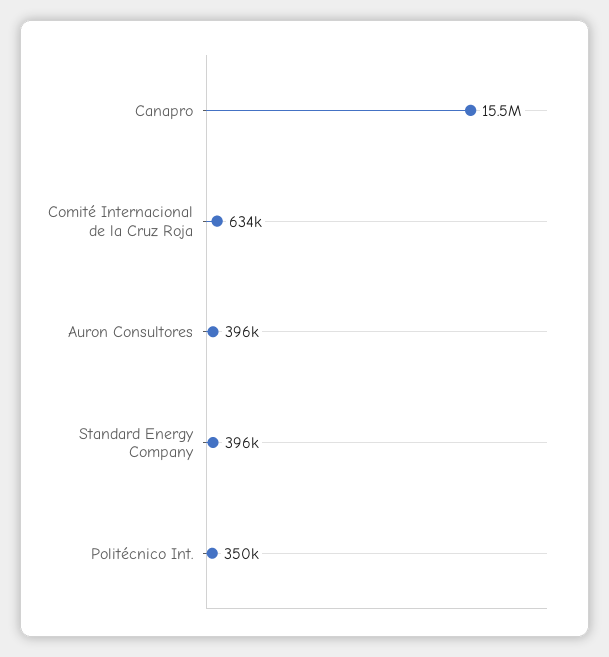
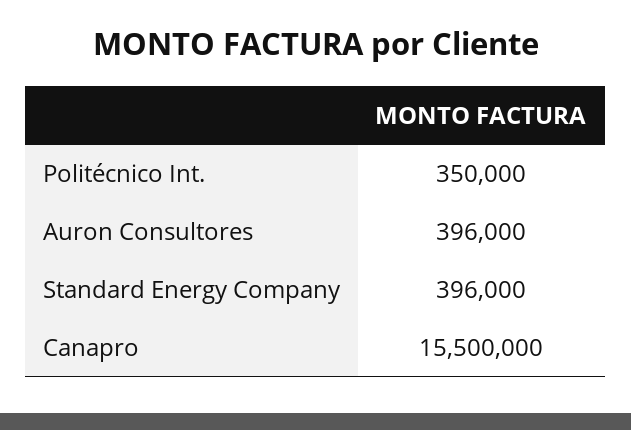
  {
    "Canapro": 15500000,
-   "Comité Internacional de la Cruz Roja": 634000,
    "Auron Consultores": 396000,
    "Standard Energy Company": 396000,
    "Politécnico Int.": 350000
  }

